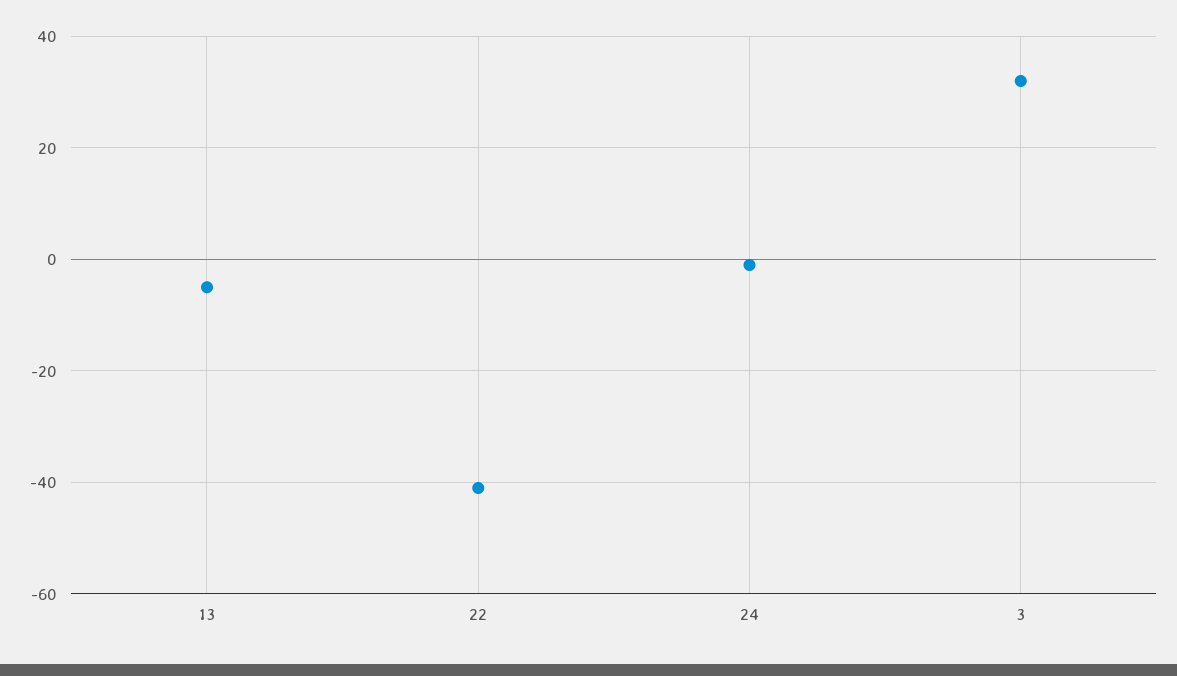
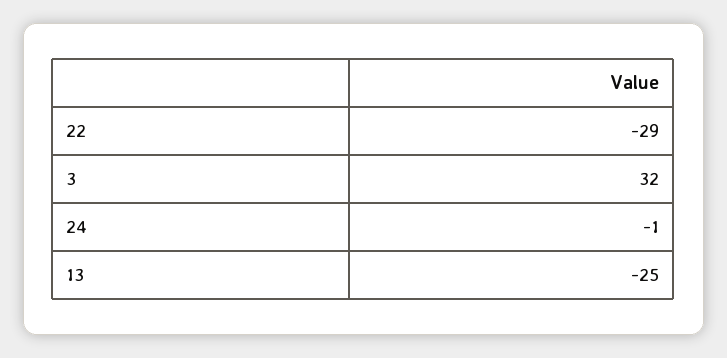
  {
-   "13": -5,
+   "13": -25,
-   "22": -40,
+   "22": -29,
    "24": -1,
    "3": 32
  }

